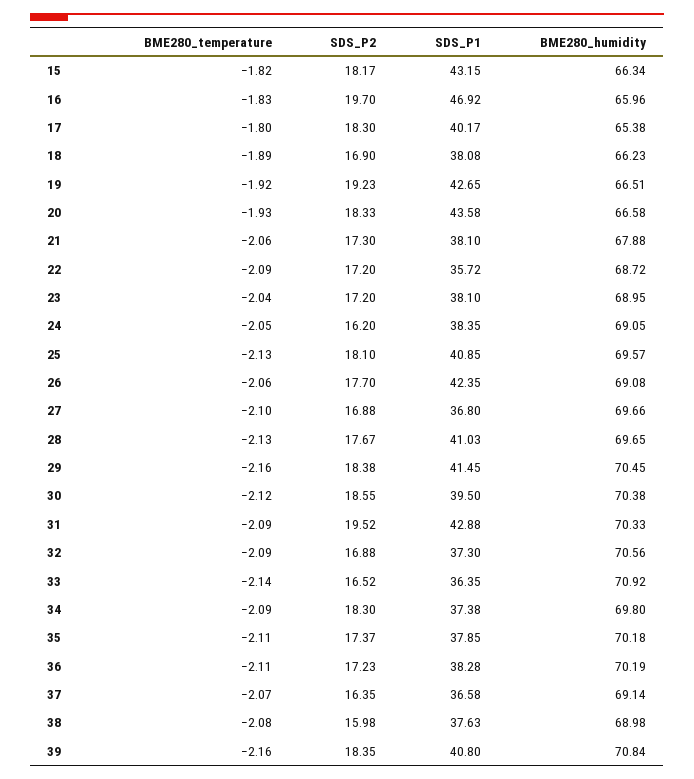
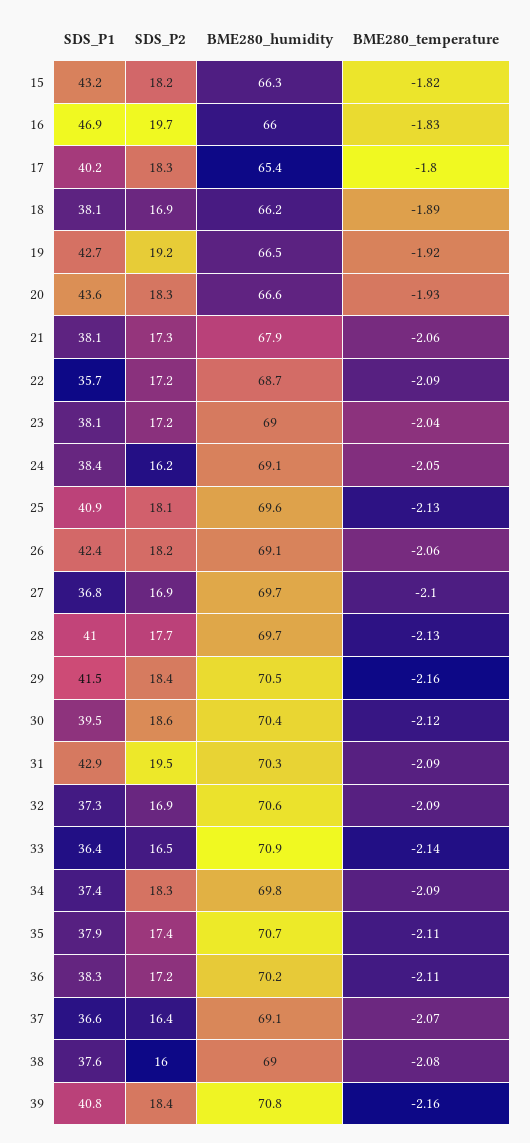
  {
    "BME280_temperature": {
      "15": -1.82,
      "16": -1.83,
      "17": -1.8,
      "18": -1.89,
      "19": -1.92,
      "20": -1.93,
      "21": -2.06,
      "22": -2.09,
      "23": -2.04,
      "24": -2.05,
      "25": -2.13,
      "26": -2.06,
      "27": -2.1,
      "28": -2.13,
      "29": -2.16,
      "30": -2.12,
      "31": -2.09,
      "32": -2.09,
      "33": -2.14,
      "34": -2.09,
      "35": -2.11,
      "36": -2.11,
      "37": -2.07,
      "38": -2.08,
      "39": -2.16
    },
    "SDS_P2": {
      "15": 18.17,
      "16": 19.7,
      "17": 18.3,
      "18": 16.9,
      "19": 19.23,
      "20": 18.33,
      "21": 17.3,
      "22": 17.2,
      "23": 17.2,
      "24": 16.2,
      "25": 18.1,
-     "26": 17.7,
+     "26": 18.2,
      "27": 16.88,
      "28": 17.67,
      "29": 18.38,
      "30": 18.55,
      "31": 19.52,
      "32": 16.88,
      "33": 16.52,
      "34": 18.3,
      "35": 17.37,
      "36": 17.23,
      "37": 16.35,
      "38": 15.98,
      "39": 18.35
    },
    "SDS_P1": {
      "15": 43.15,
      "16": 46.92,
      "17": 40.17,
      "18": 38.08,
      "19": 42.65,
      "20": 43.58,
      "21": 38.1,
      "22": 35.72,
      "23": 38.1,
      "24": 38.35,
      "25": 40.85,
      "26": 42.35,
      "27": 36.8,
      "28": 41.03,
      "29": 41.45,
      "30": 39.5,
      "31": 42.88,
      "32": 37.3,
      "33": 36.35,
      "34": 37.38,
      "35": 37.85,
      "36": 38.28,
      "37": 36.58,
      "38": 37.63,
      "39": 40.8
    },
    "BME280_humidity": {
      "15": 66.34,
      "16": 65.96,
      "17": 65.38,
      "18": 66.23,
      "19": 66.51,
      "20": 66.58,
      "21": 67.88,
      "22": 68.72,
      "23": 68.95,
      "24": 69.05,
      "25": 69.57,
      "26": 69.08,
      "27": 69.66,
      "28": 69.65,
      "29": 70.45,
      "30": 70.38,
      "31": 70.33,
      "32": 70.56,
      "33": 70.92,
      "34": 69.8,
-     "35": 70.18,
+     "35": 70.7,
      "36": 70.19,
      "37": 69.14,
      "38": 68.98,
      "39": 70.84
    }
  }

